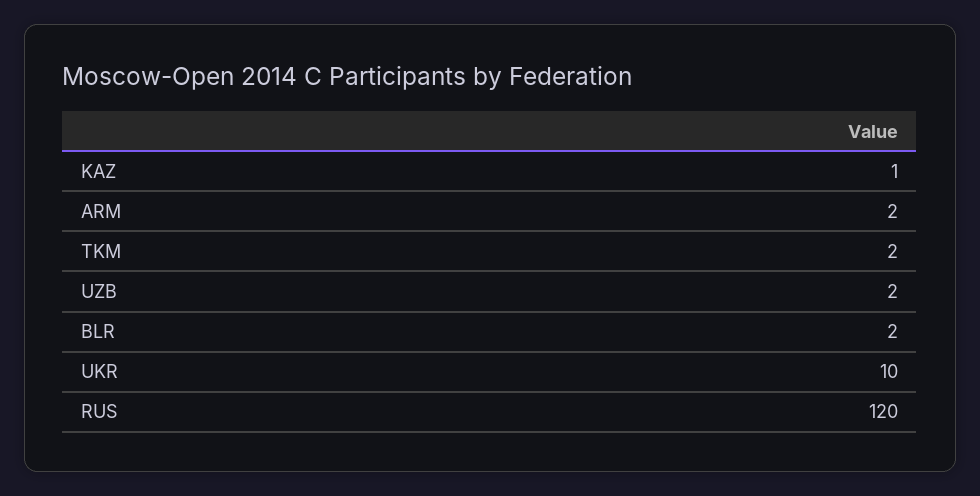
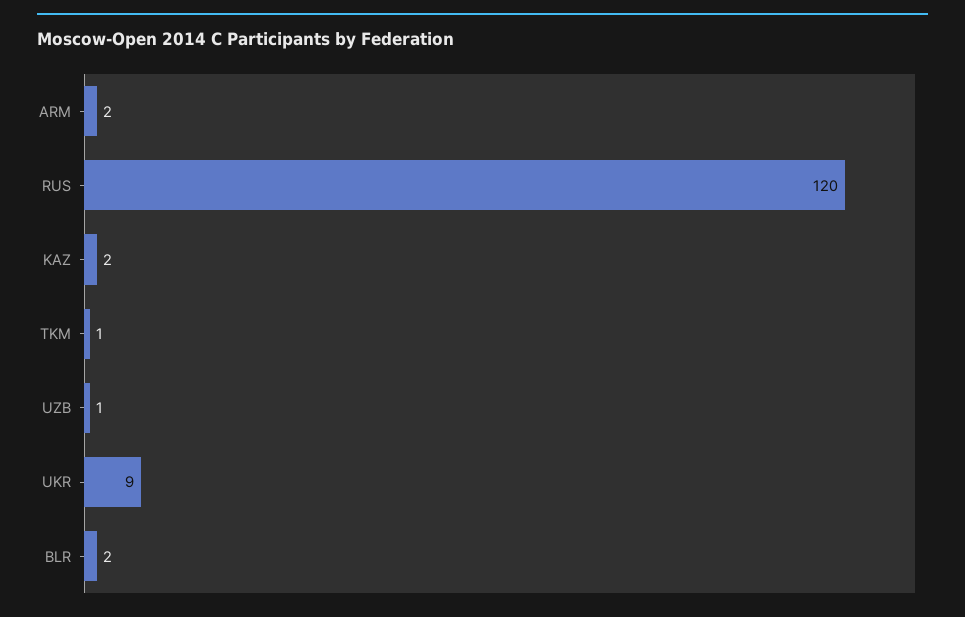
  {
-   "KAZ": 1,
+   "KAZ": 2,
    "ARM": 2,
-   "TKM": 2,
+   "TKM": 1,
-   "UZB": 2,
+   "UZB": 1,
    "BLR": 2,
-   "UKR": 10,
+   "UKR": 9,
    "RUS": 120
  }

